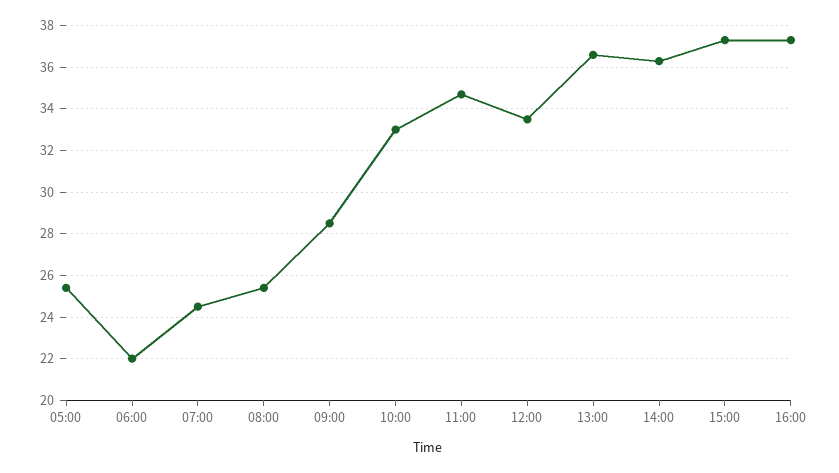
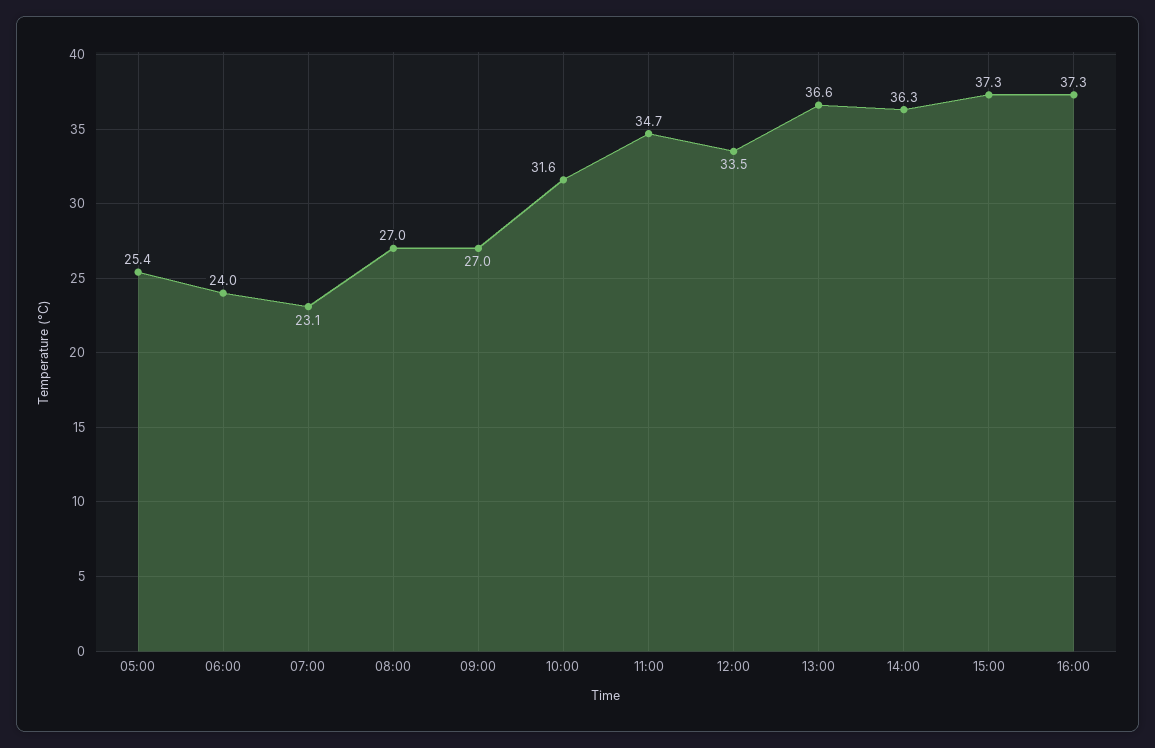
  {
    "05:00": 25.4,
-   "06:00": 22,
+   "06:00": 24,
-   "07:00": 24.5,
+   "07:00": 23.1,
-   "08:00": 25.5,
+   "08:00": 27,
-   "09:00": 28.5,
+   "09:00": 27,
-   "10:00": 33,
+   "10:00": 31.6,
    "11:00": 34.7,
    "12:00": 33.5,
    "13:00": 36.6,
    "14:00": 36.3,
    "15:00": 37.3,
    "16:00": 37.3
  }

